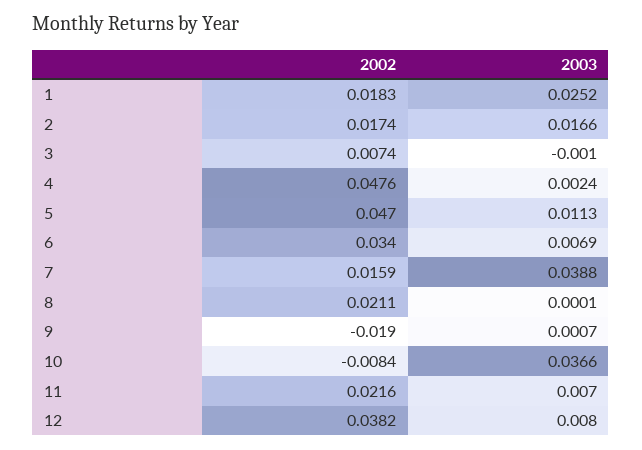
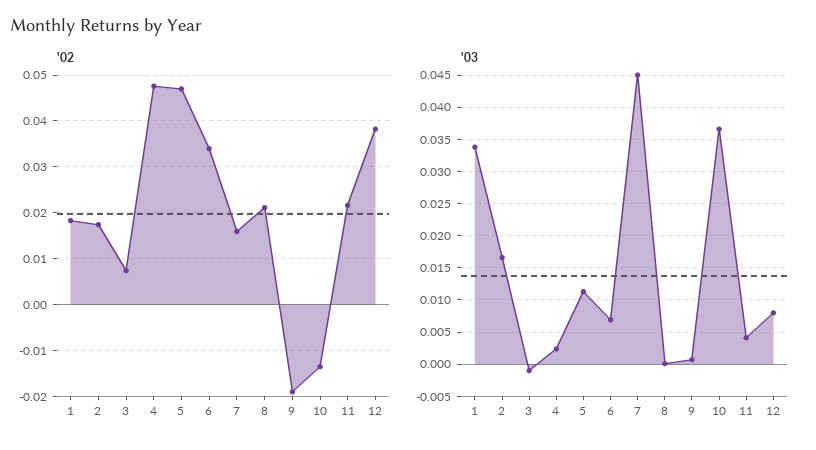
  {
    "2002": {
      "1": 0.0183,
      "2": 0.0174,
      "3": 0.0074,
      "4": 0.0476,
      "5": 0.047,
      "6": 0.034,
      "7": 0.0159,
      "8": 0.0211,
      "9": -0.019,
-     "10": -0.0084,
+     "10": -0.014,
      "11": 0.0216,
      "12": 0.0382
    },
    "2003": {
-     "1": 0.0252,
+     "1": 0.034,
      "2": 0.0166,
      "3": -0.001,
      "4": 0.0024,
      "5": 0.0113,
      "6": 0.0069,
-     "7": 0.0388,
+     "7": 0.045,
      "8": 0.0001,
      "9": 0.0007,
      "10": 0.0366,
-     "11": 0.007,
+     "11": 0.004,
      "12": 0.008
    }
  }

